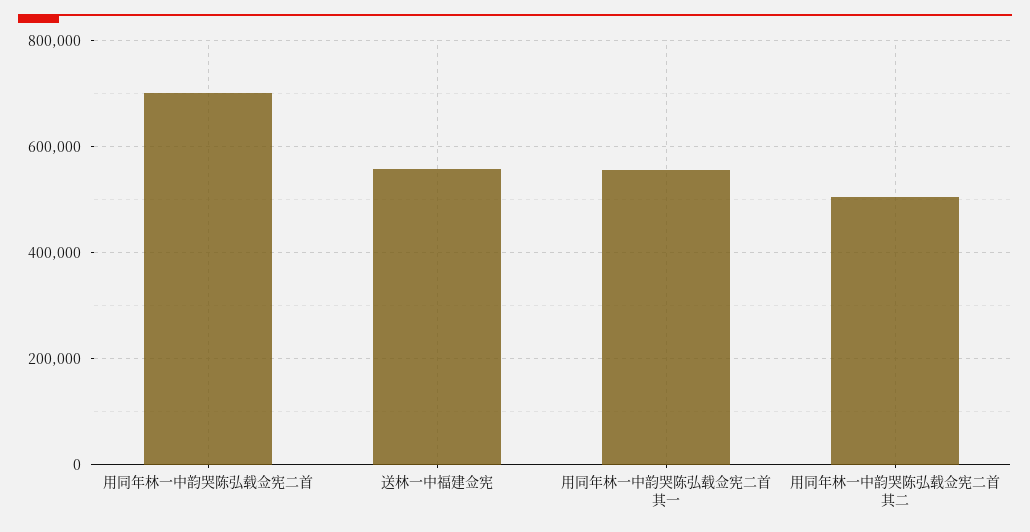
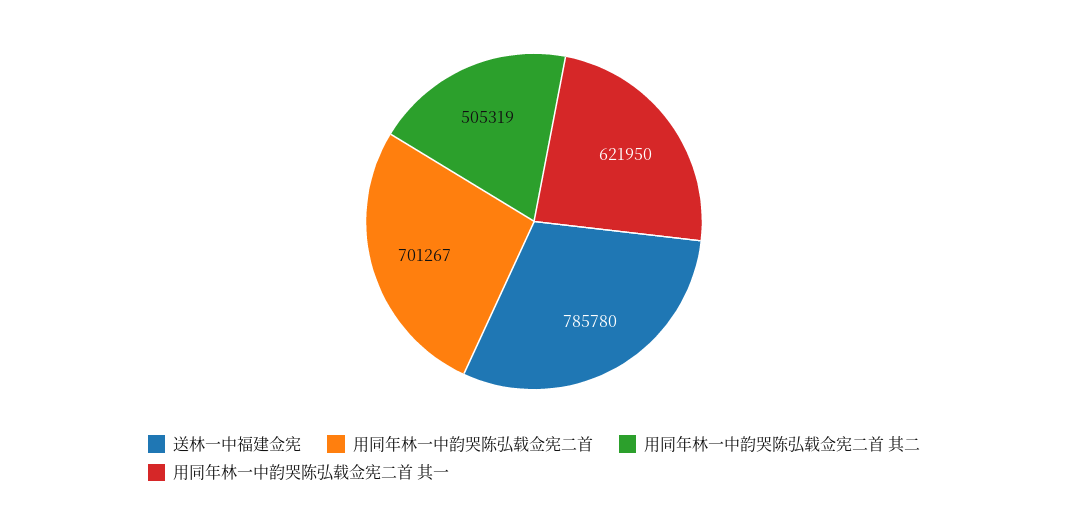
  {
    "用同年林一中韵哭陈弘载佥宪二首": 701267,
-   "送林一中福建佥宪": 560000,
+   "送林一中福建佥宪": 785780,
-   "用同年林一中韵哭陈弘载佥宪二首 其一": 560000,
+   "用同年林一中韵哭陈弘载佥宪二首 其一": 621950,
    "用同年林一中韵哭陈弘载佥宪二首 其二": 505319
  }

